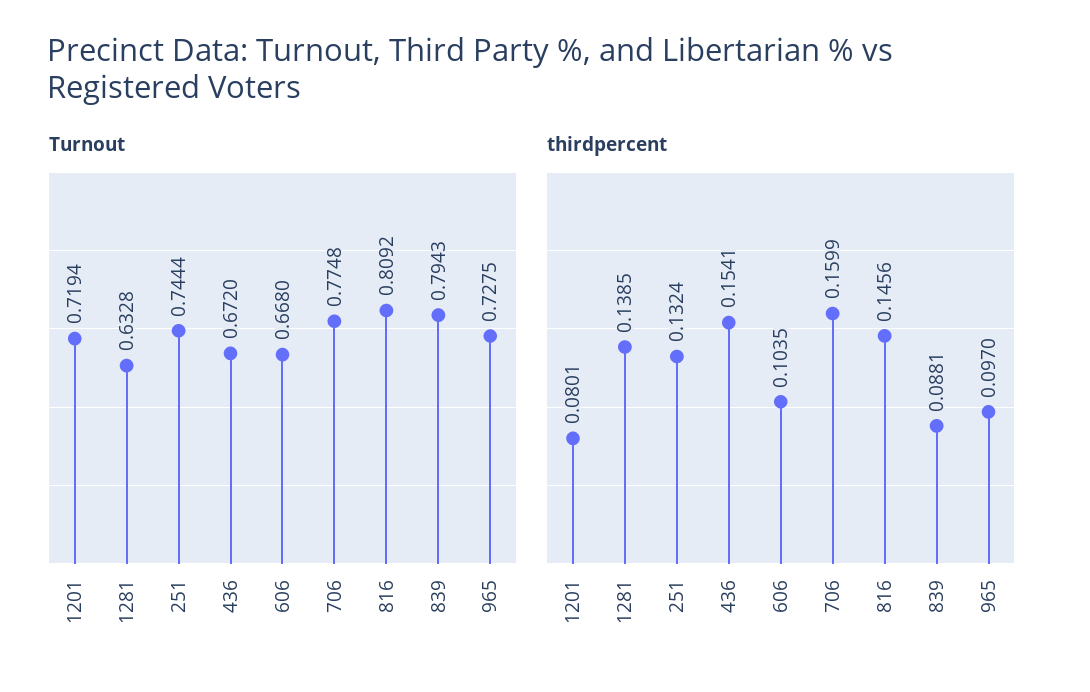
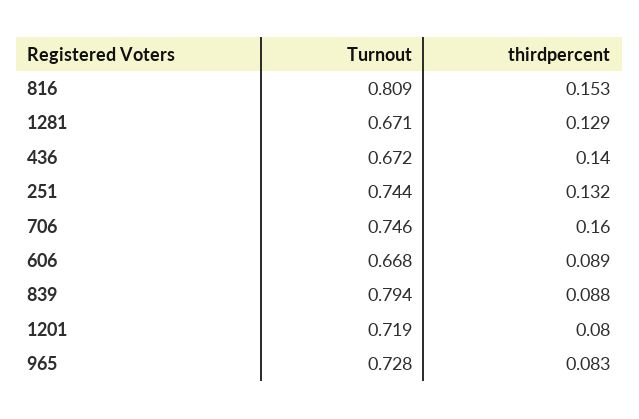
  {
    "Turnout": {
      "1201": 0.7194,
-     "1281": 0.6328,
+     "1281": 0.671,
      "251": 0.7444,
      "436": 0.672,
      "606": 0.668,
-     "706": 0.7748,
+     "706": 0.746,
      "816": 0.8092,
      "839": 0.7943,
      "965": 0.7275
    },
    "thirdpercent": {
      "1201": 0.0801,
-     "1281": 0.1385,
+     "1281": 0.129,
      "251": 0.1324,
-     "436": 0.1541,
+     "436": 0.14,
-     "606": 0.1035,
+     "606": 0.089,
      "706": 0.1599,
-     "816": 0.1456,
+     "816": 0.153,
      "839": 0.0881,
-     "965": 0.097
+     "965": 0.083
    }
  }

